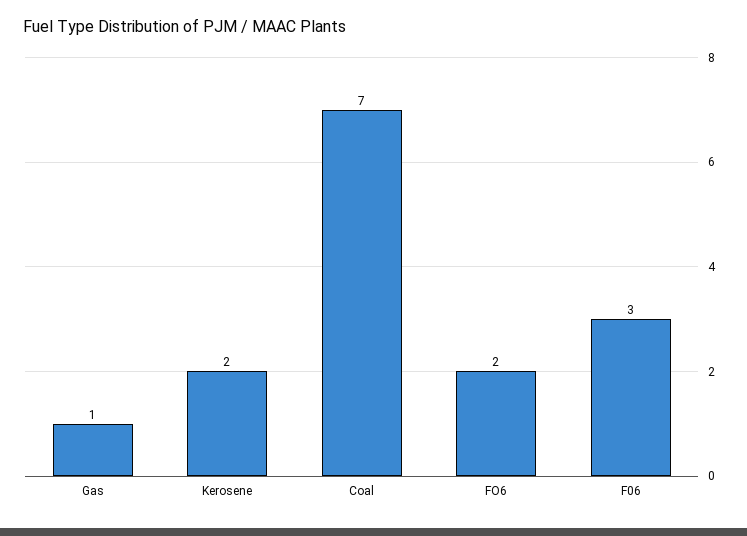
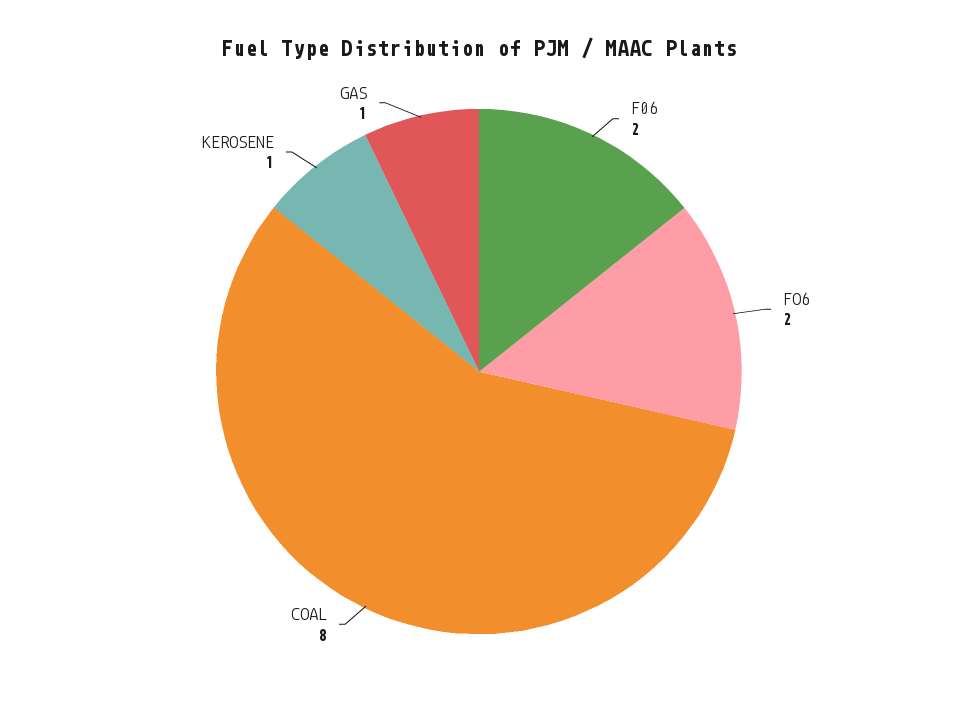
  {
    "Gas": 1,
-   "Kerosene": 2,
+   "Kerosene": 1,
-   "Coal": 7,
+   "Coal": 8,
    "FO6": 2,
-   "F06": 3
+   "F06": 2
  }

